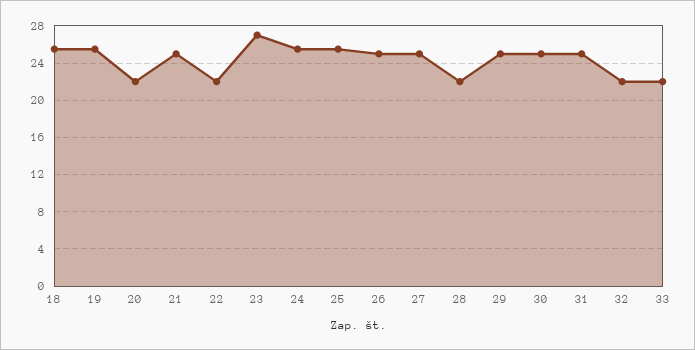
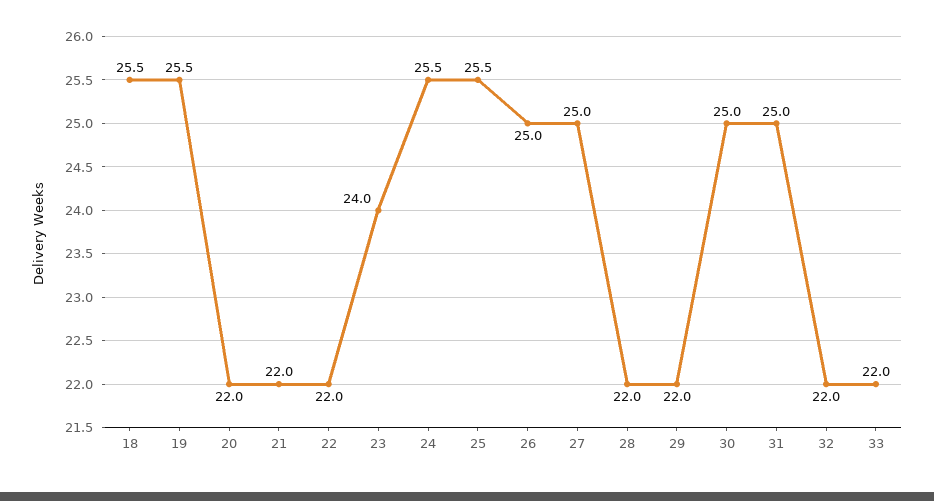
  {
    "18": 25.5,
    "19": 25.5,
    "20": 22,
-   "21": 25,
+   "21": 22,
    "22": 22,
-   "23": 27,
+   "23": 24,
    "24": 25.5,
    "25": 25.5,
    "26": 25,
    "27": 25,
    "28": 22,
-   "29": 25,
+   "29": 22,
    "30": 25,
    "31": 25,
    "32": 22,
    "33": 22
  }

